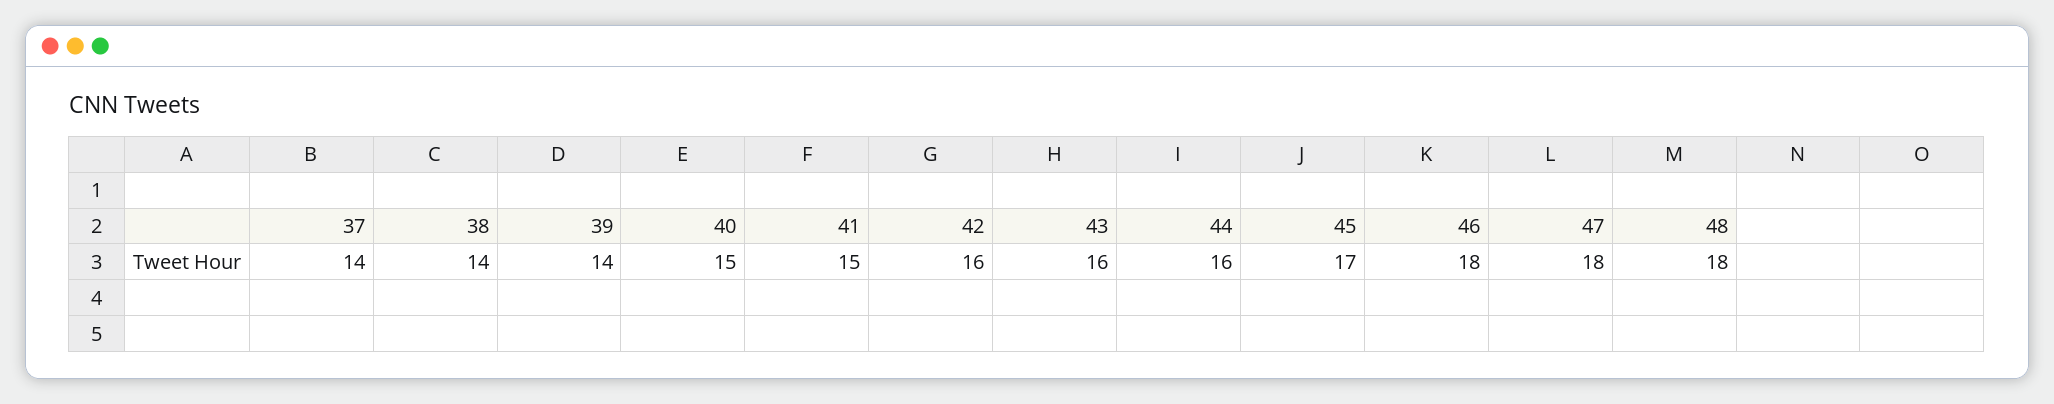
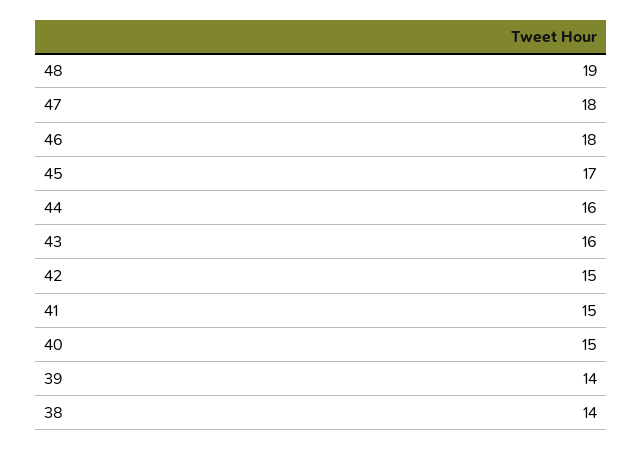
  {
-   "37": 14,
    "38": 14,
    "39": 14,
    "40": 15,
    "41": 15,
-   "42": 16,
+   "42": 15,
    "43": 16,
    "44": 16,
    "45": 17,
    "46": 18,
    "47": 18,
-   "48": 18
+   "48": 19
  }

